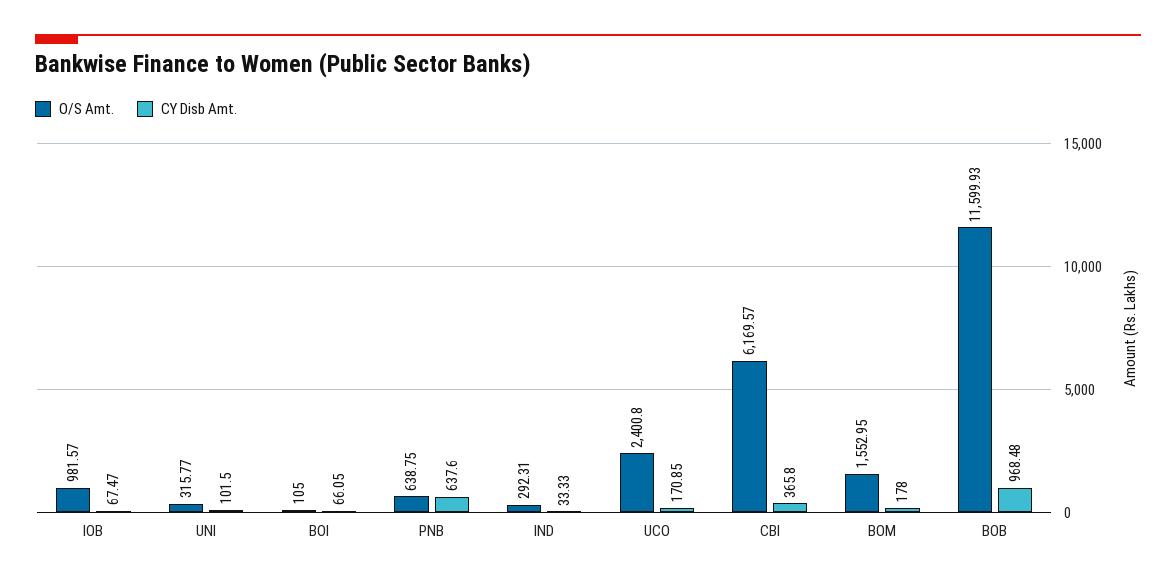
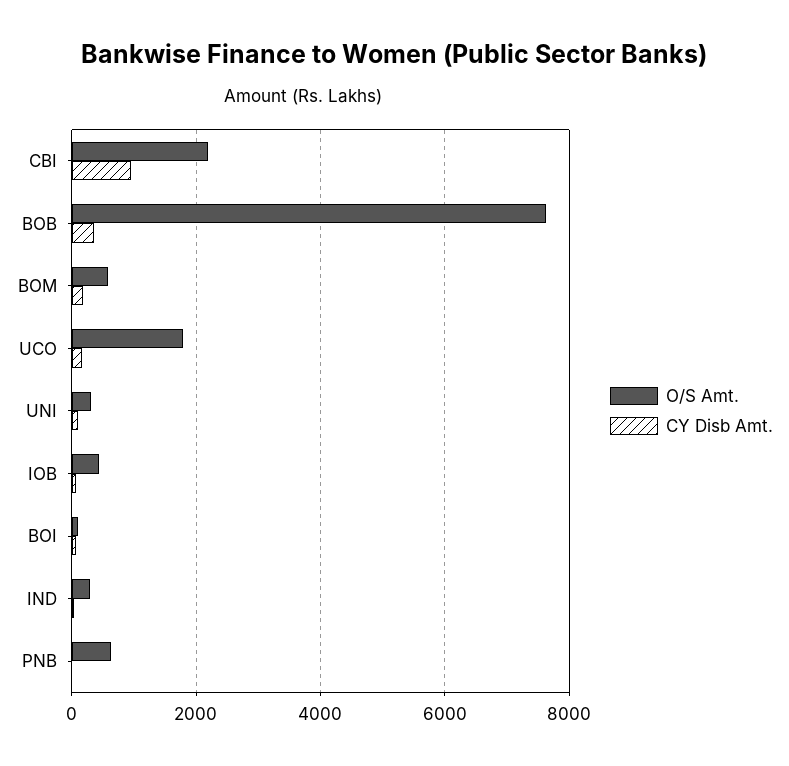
  {
    "O/S Amt.": {
-     "IOB": 981.57,
+     "IOB": 400,
      "UNI": 315.77,
      "BOI": 105,
      "PNB": 638.75,
      "IND": 292.31,
-     "UCO": 2400.8,
+     "UCO": 1800,
-     "CBI": 6169.57,
+     "CBI": 2200,
-     "BOM": 1552.95,
+     "BOM": 600,
-     "BOB": 11599.93
+     "BOB": 7600
    },
    "CY Disb Amt.": {
      "IOB": 67.47,
      "UNI": 101.5,
      "BOI": 66.05,
-     "PNB": 637.6,
+     "PNB": 0,
      "IND": 33.33,
      "UCO": 170.85,
-     "CBI": 365.8,
+     "CBI": 1000,
      "BOM": 178,
-     "BOB": 968.48
+     "BOB": 400
    }
  }

